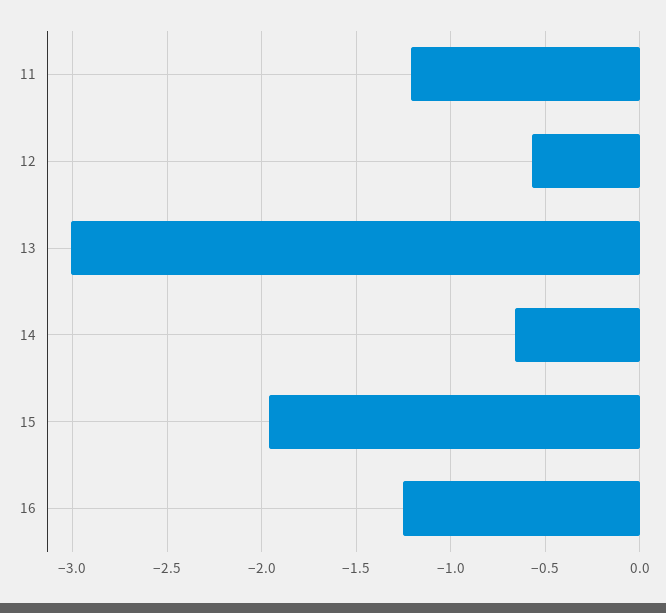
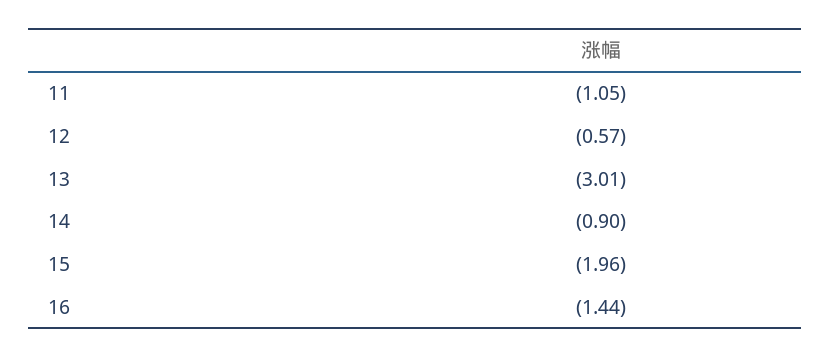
  {
-   "11": -1.2,
+   "11": -1.05,
    "12": -0.57,
    "13": -3.01,
-   "14": -0.65,
+   "14": -0.9,
    "15": -1.96,
-   "16": -1.25
+   "16": -1.44
  }

